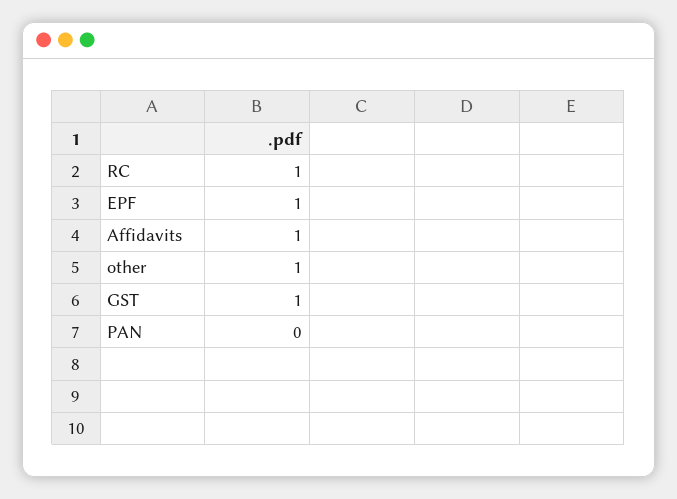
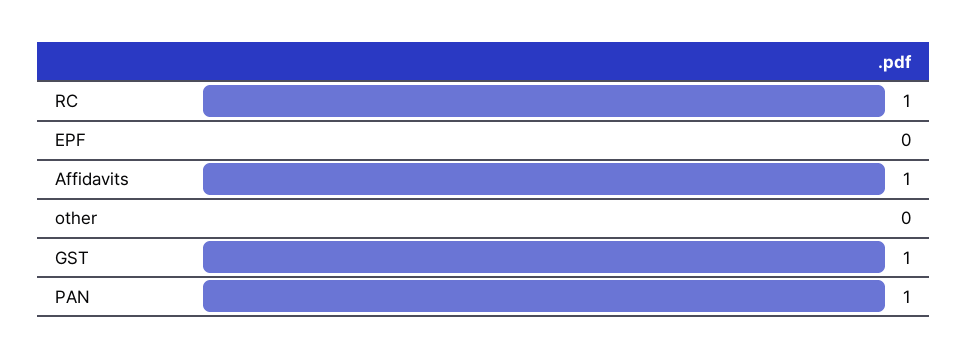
  {
    "RC": 1,
-   "EPF": 1,
+   "EPF": 0,
    "Affidavits": 1,
-   "other": 1,
+   "other": 0,
    "GST": 1,
-   "PAN": 0
+   "PAN": 1
  }

